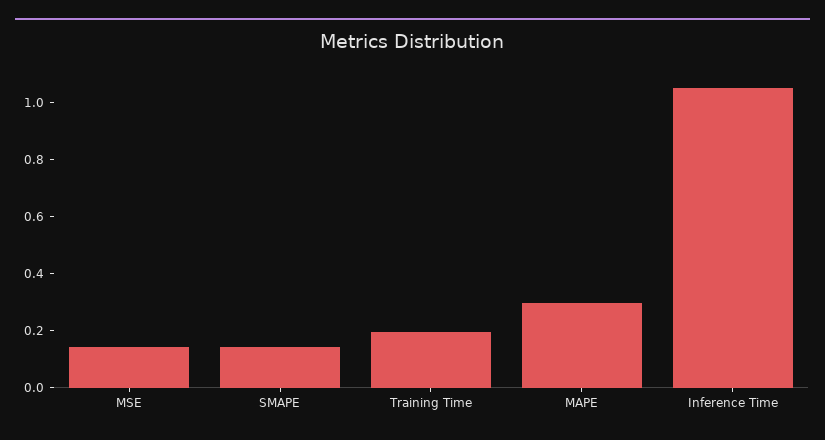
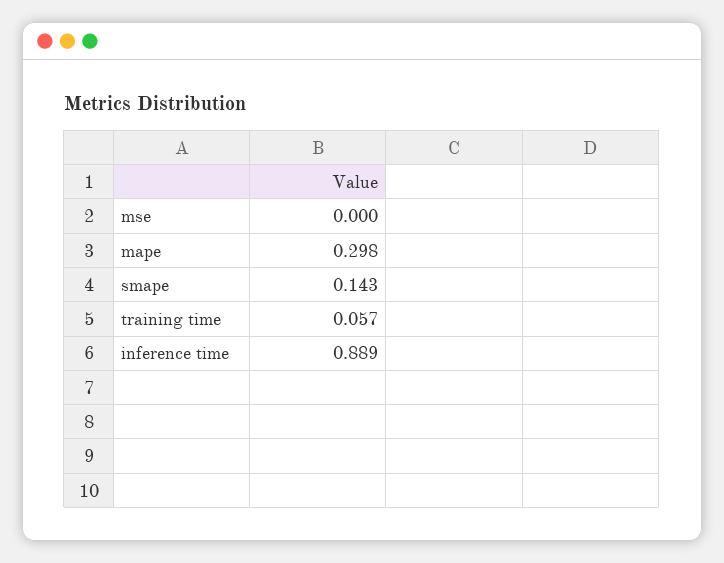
  {
-   "MSE": 0.15,
+   "MSE": 0,
    "SMAPE": 0.143,
-   "Training Time": 0.2,
+   "Training Time": 0.057,
    "MAPE": 0.298,
-   "Inference Time": 1.05
+   "Inference Time": 0.889
  }

